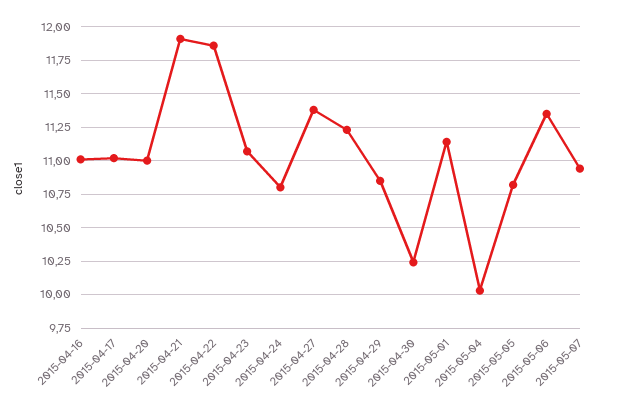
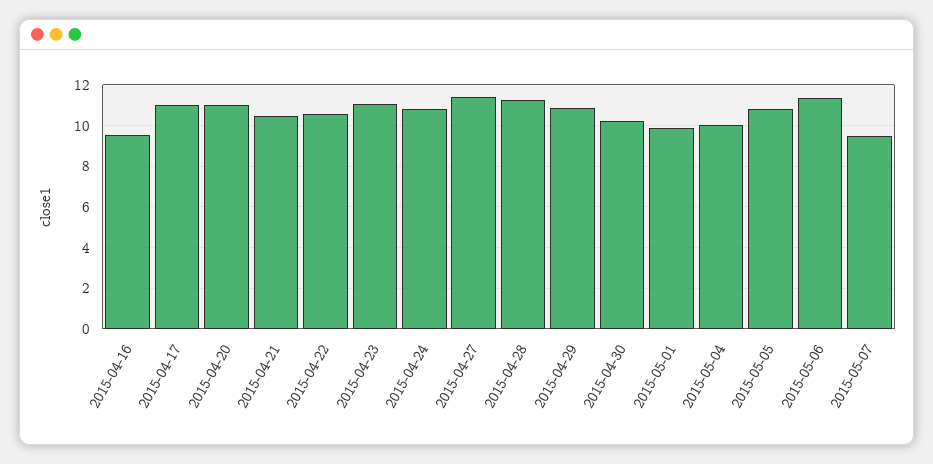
  {
-   "2015-04-16": 11,
+   "2015-04-16": 9.5,
    "2015-04-17": 11,
    "2015-04-20": 11,
-   "2015-04-21": 11.9,
+   "2015-04-21": 10.5,
-   "2015-04-22": 11.85,
+   "2015-04-22": 10.5,
    "2015-04-23": 11.05,
    "2015-04-24": 10.8,
    "2015-04-27": 11.4,
    "2015-04-28": 11.25,
    "2015-04-29": 10.85,
    "2015-04-30": 10.25,
-   "2015-05-01": 11.15,
+   "2015-05-01": 10,
    "2015-05-04": 10.05,
    "2015-05-05": 10.8,
    "2015-05-06": 11.35,
-   "2015-05-07": 10.95
+   "2015-05-07": 9.5
  }

